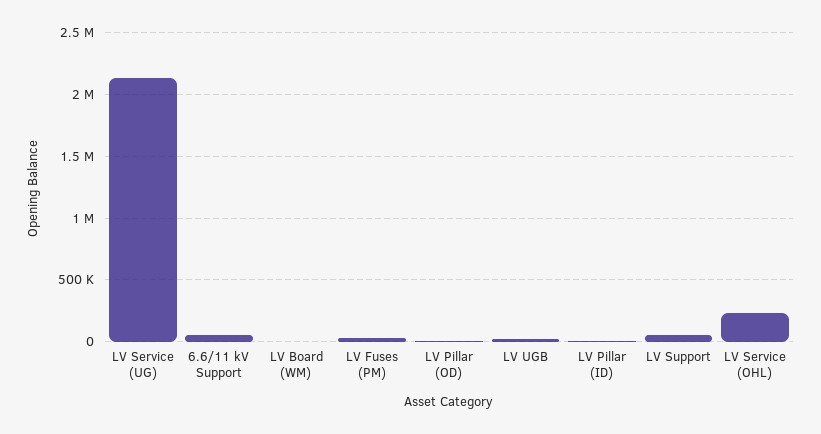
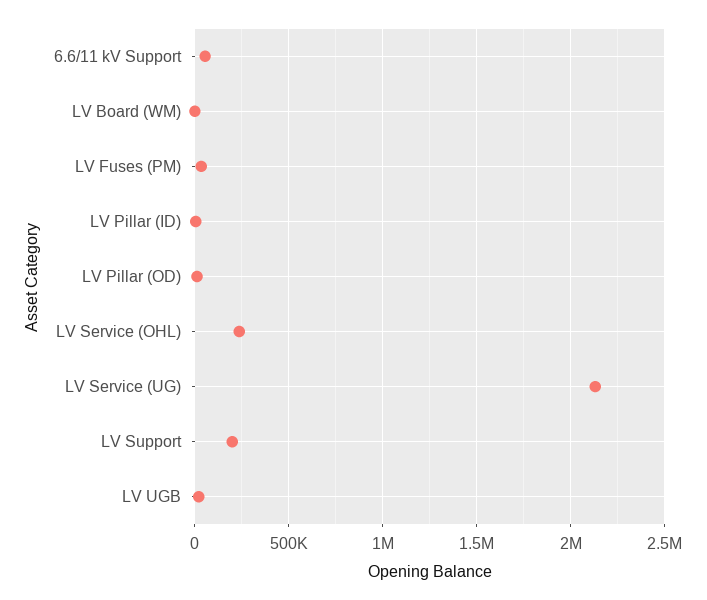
  {
    "LV Service (UG)": 2150000,
    "6.6/11 kV Support": 50000,
    "LV Board (WM)": 0,
    "LV Fuses (PM)": 50000,
    "LV Pillar (OD)": 0,
    "LV UGB": 0,
    "LV Pillar (ID)": 0,
-   "LV Support": 50000,
+   "LV Support": 200000,
    "LV Service (OHL)": 250000
  }

